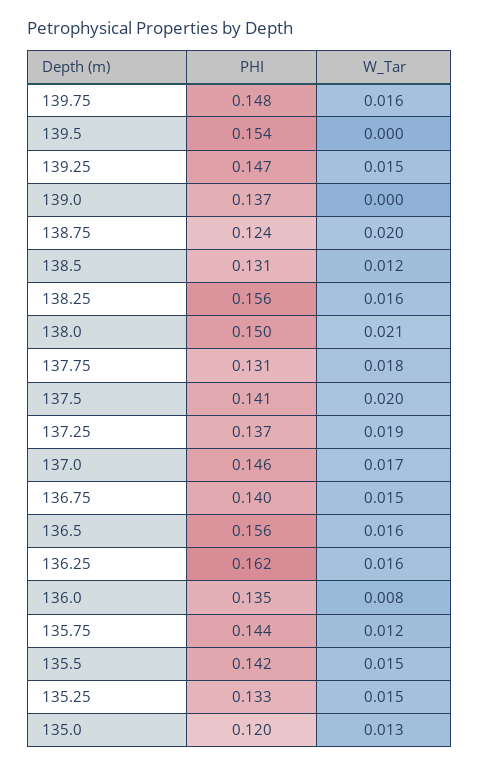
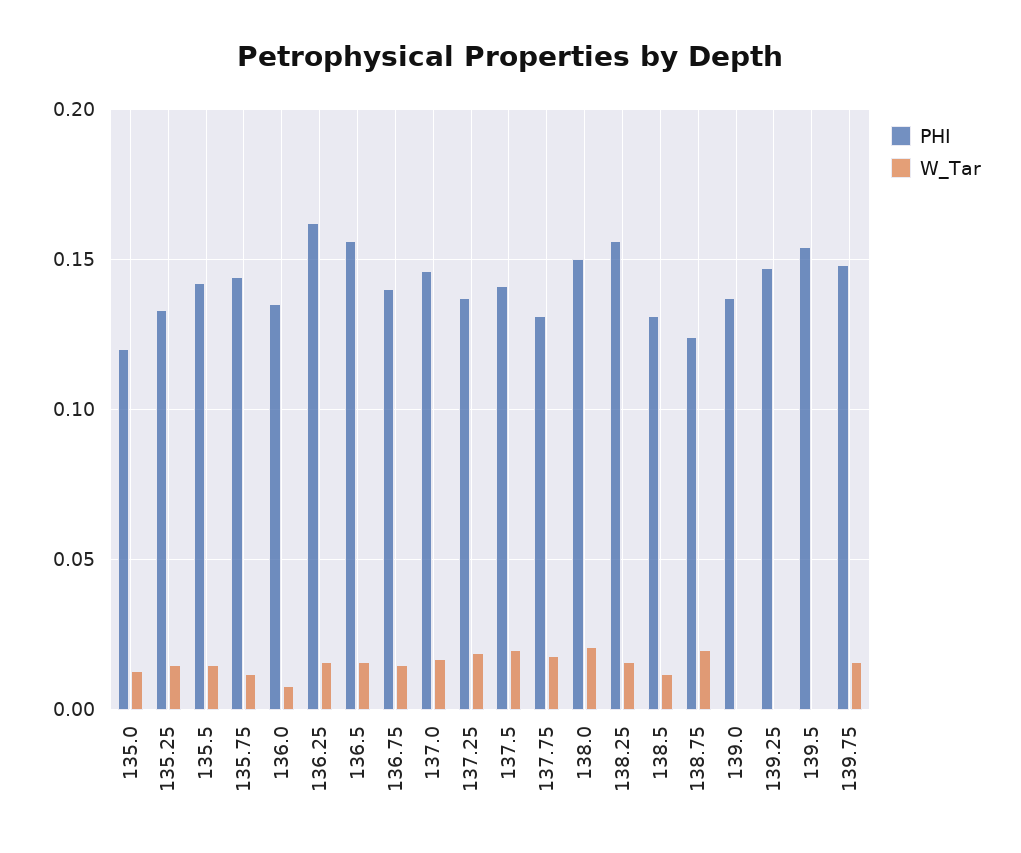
  {
    "PHI": {
      "139.75": 0.148,
      "139.5": 0.154,
      "139.25": 0.147,
      "139.0": 0.137,
      "138.75": 0.124,
      "138.5": 0.131,
      "138.25": 0.156,
      "138.0": 0.15,
      "137.75": 0.131,
      "137.5": 0.141,
      "137.25": 0.137,
      "137.0": 0.146,
      "136.75": 0.14,
      "136.5": 0.156,
      "136.25": 0.162,
      "136.0": 0.135,
      "135.75": 0.144,
      "135.5": 0.142,
      "135.25": 0.133,
      "135.0": 0.12
    },
    "W_Tar": {
      "139.75": 0.016,
      "139.5": 0,
-     "139.25": 0.015,
+     "139.25": 0,
      "139.0": 0,
      "138.75": 0.02,
      "138.5": 0.012,
      "138.25": 0.016,
      "138.0": 0.021,
      "137.75": 0.018,
      "137.5": 0.02,
      "137.25": 0.019,
      "137.0": 0.017,
      "136.75": 0.015,
      "136.5": 0.016,
      "136.25": 0.016,
      "136.0": 0.008,
      "135.75": 0.012,
      "135.5": 0.015,
      "135.25": 0.015,
      "135.0": 0.013
    }
  }

